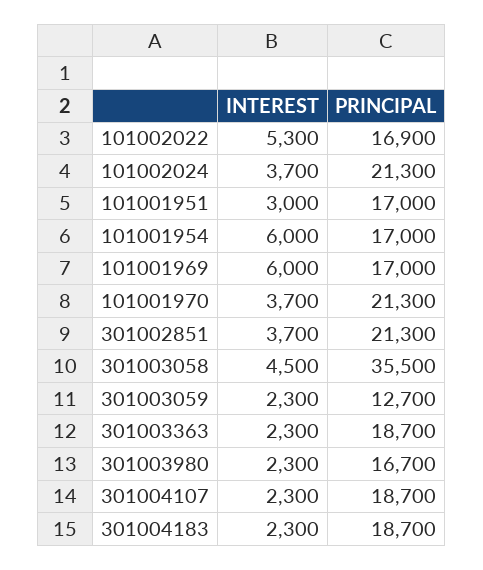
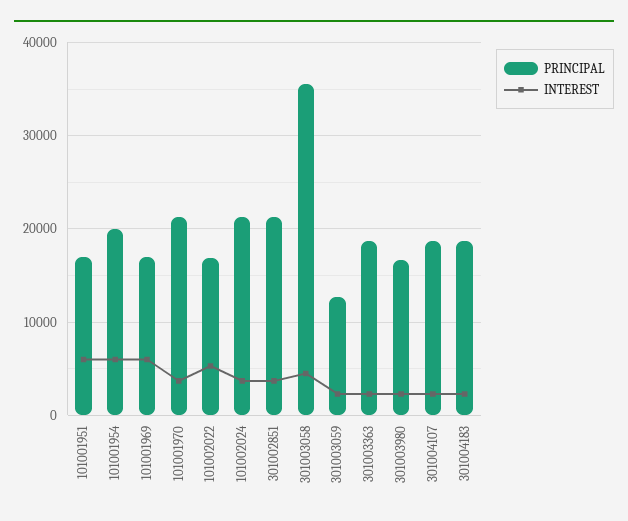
  {
    "INTEREST": {
      "101002022": 5300,
      "101002024": 3700,
-     "101001951": 3000,
+     "101001951": 6000,
      "101001954": 6000,
      "101001969": 6000,
      "101001970": 3700,
      "301002851": 3700,
      "301003058": 4500,
      "301003059": 2300,
      "301003363": 2300,
      "301003980": 2300,
      "301004107": 2300,
      "301004183": 2300
    },
    "PRINCIPAL": {
      "101002022": 16900,
      "101002024": 21300,
      "101001951": 17000,
-     "101001954": 17000,
+     "101001954": 20000,
      "101001969": 17000,
      "101001970": 21300,
      "301002851": 21300,
      "301003058": 35500,
      "301003059": 12700,
      "301003363": 18700,
      "301003980": 16700,
      "301004107": 18700,
      "301004183": 18700
    }
  }

